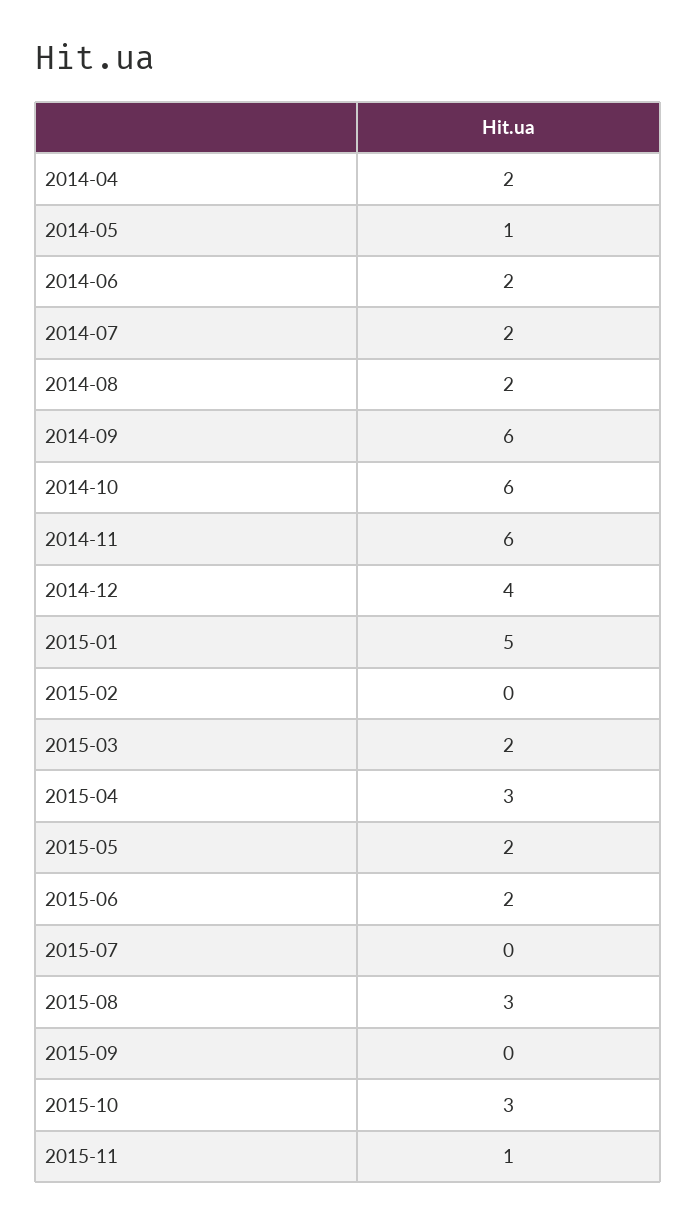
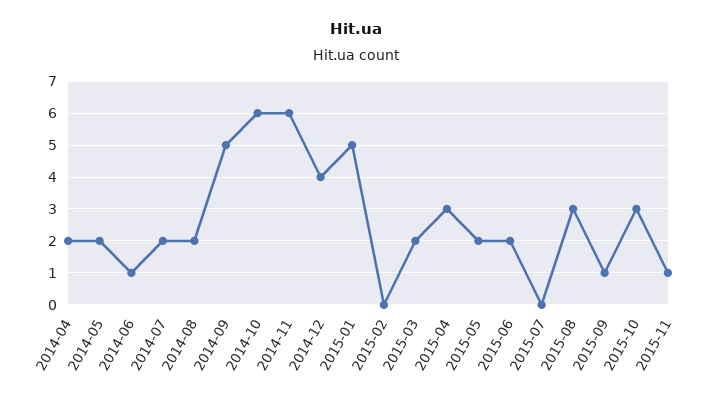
  {
    "2014-04": 2,
-   "2014-05": 1,
+   "2014-05": 2,
-   "2014-06": 2,
+   "2014-06": 1,
    "2014-07": 2,
    "2014-08": 2,
-   "2014-09": 6,
+   "2014-09": 5,
    "2014-10": 6,
    "2014-11": 6,
    "2014-12": 4,
    "2015-01": 5,
    "2015-02": 0,
    "2015-03": 2,
    "2015-04": 3,
    "2015-05": 2,
    "2015-06": 2,
    "2015-07": 0,
    "2015-08": 3,
-   "2015-09": 0,
+   "2015-09": 1,
    "2015-10": 3,
    "2015-11": 1
  }

